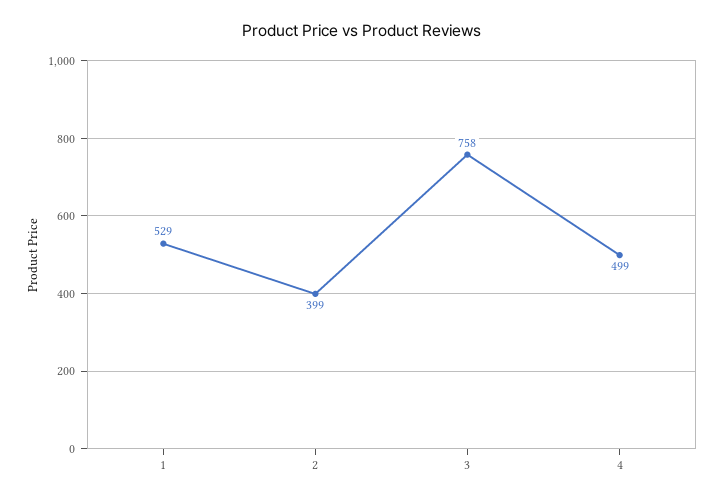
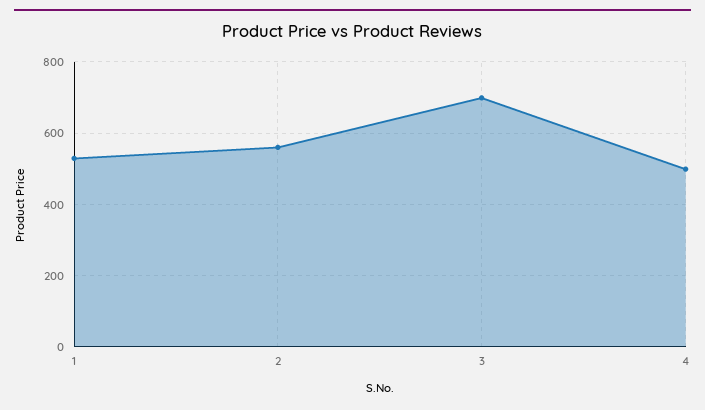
  {
    "1": 529,
-   "2": 399,
+   "2": 560,
-   "3": 758,
+   "3": 700,
    "4": 499
  }

